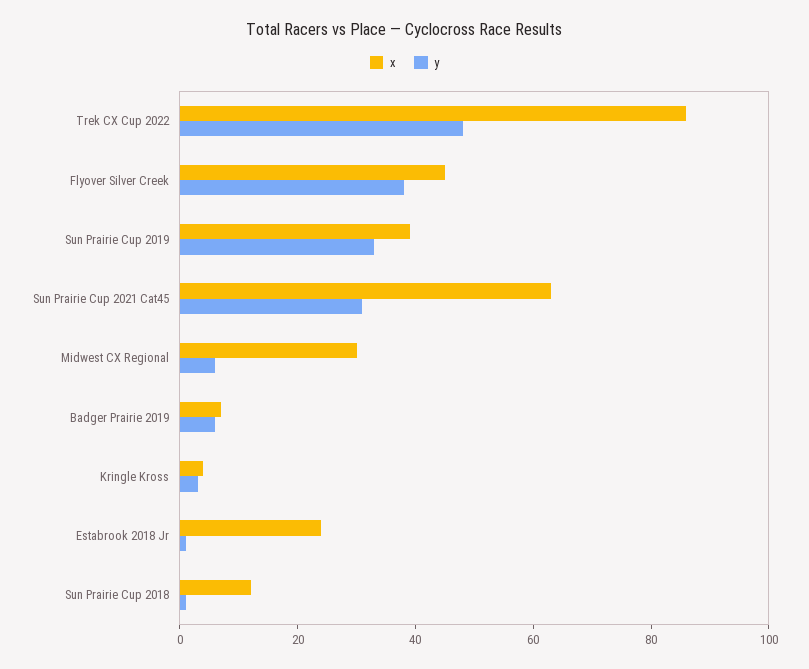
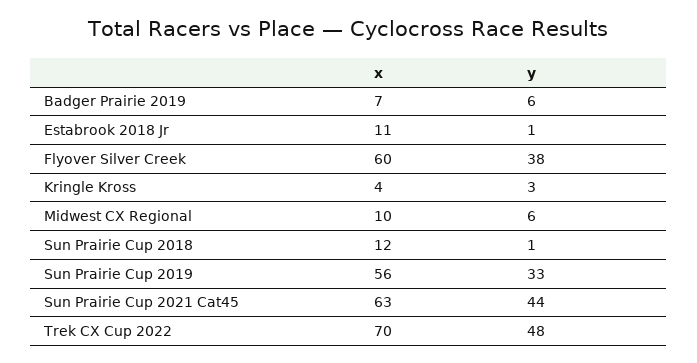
  {
    "x": {
-     "Trek CX Cup 2022": 85,
+     "Trek CX Cup 2022": 70,
-     "Flyover Silver Creek": 45,
+     "Flyover Silver Creek": 60,
-     "Sun Prairie Cup 2019": 40,
+     "Sun Prairie Cup 2019": 56,
      "Sun Prairie Cup 2021 Cat45": 63,
-     "Midwest CX Regional": 30,
+     "Midwest CX Regional": 10,
      "Badger Prairie 2019": 7,
      "Kringle Kross": 4,
-     "Estabrook 2018 Jr": 25,
+     "Estabrook 2018 Jr": 11,
      "Sun Prairie Cup 2018": 12
    },
    "y": {
      "Trek CX Cup 2022": 48,
      "Flyover Silver Creek": 38,
      "Sun Prairie Cup 2019": 33,
-     "Sun Prairie Cup 2021 Cat45": 30,
+     "Sun Prairie Cup 2021 Cat45": 44,
      "Midwest CX Regional": 6,
      "Badger Prairie 2019": 6,
      "Kringle Kross": 3,
      "Estabrook 2018 Jr": 1,
      "Sun Prairie Cup 2018": 1
    }
  }

